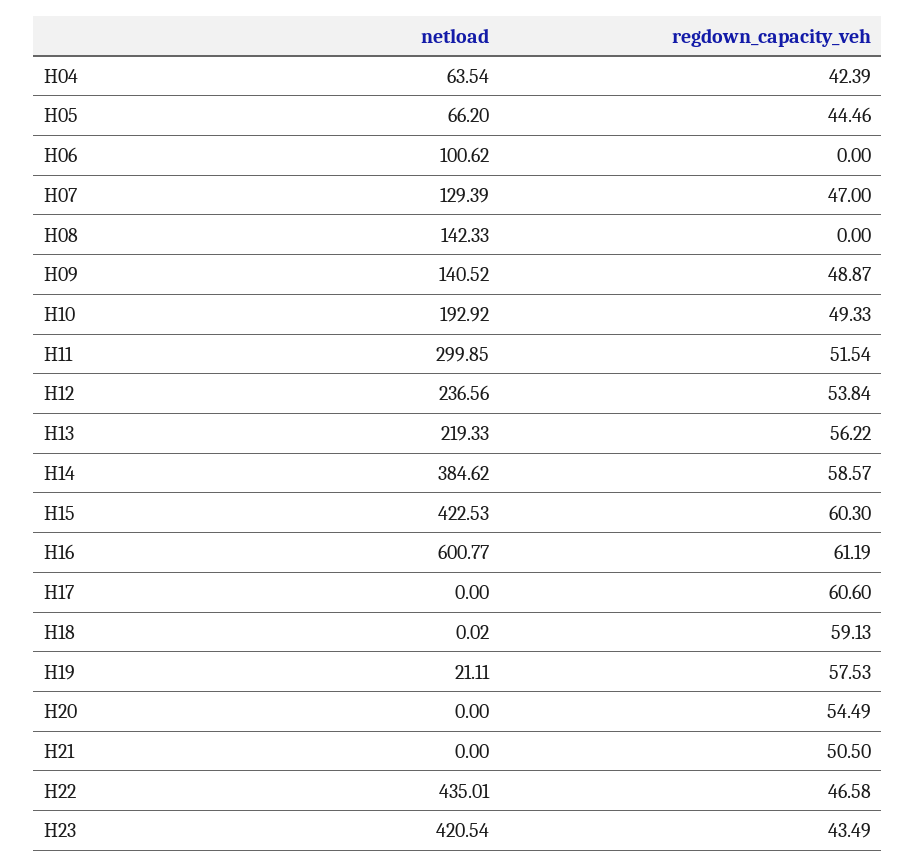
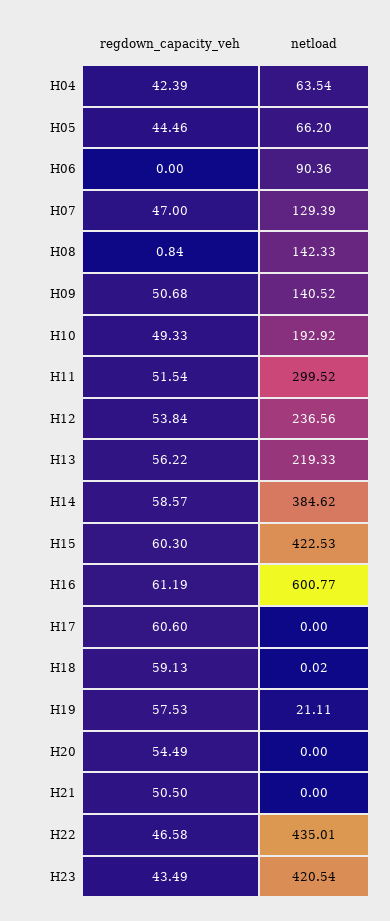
  {
    "netload": {
      "H04": 63.54,
      "H05": 66.2,
-     "H06": 100.62,
+     "H06": 90.36,
      "H07": 129.39,
      "H08": 142.33,
      "H09": 140.52,
      "H10": 192.92,
-     "H11": 299.85,
+     "H11": 299.52,
      "H12": 236.56,
      "H13": 219.33,
      "H14": 384.62,
      "H15": 422.53,
      "H16": 600.77,
      "H17": 0,
      "H18": 0.02,
      "H19": 21.11,
      "H20": 0,
      "H21": 0,
      "H22": 435.01,
      "H23": 420.54
    },
    "regdown_capacity_veh": {
      "H04": 42.39,
      "H05": 44.46,
      "H06": 0,
      "H07": 47,
-     "H08": 0,
+     "H08": 0.84,
-     "H09": 48.87,
+     "H09": 50.68,
      "H10": 49.33,
      "H11": 51.54,
      "H12": 53.84,
      "H13": 56.22,
      "H14": 58.57,
      "H15": 60.3,
      "H16": 61.19,
      "H17": 60.6,
      "H18": 59.13,
      "H19": 57.53,
      "H20": 54.49,
      "H21": 50.5,
      "H22": 46.58,
      "H23": 43.49
    }
  }

